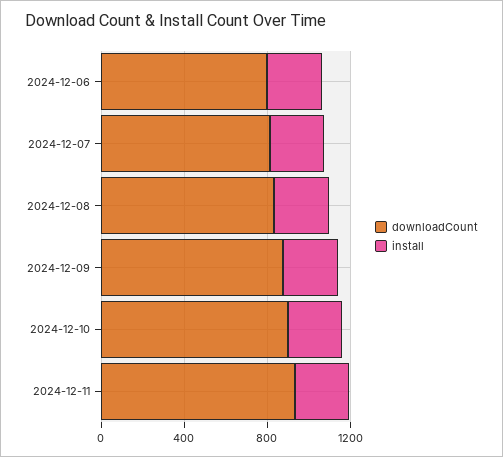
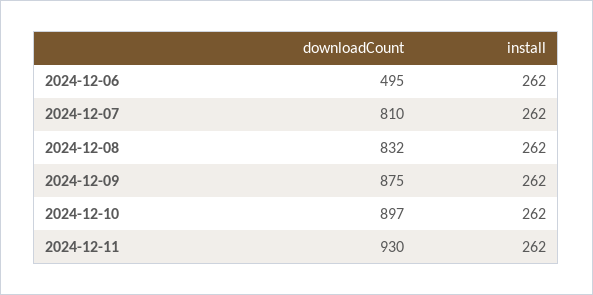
  {
    "downloadCount": {
-     "2024-12-06": 800,
+     "2024-12-06": 495,
      "2024-12-07": 810,
      "2024-12-08": 832,
      "2024-12-09": 875,
      "2024-12-10": 897,
      "2024-12-11": 930
    },
    "install": {
      "2024-12-06": 262,
      "2024-12-07": 262,
      "2024-12-08": 262,
      "2024-12-09": 262,
      "2024-12-10": 262,
      "2024-12-11": 262
    }
  }

